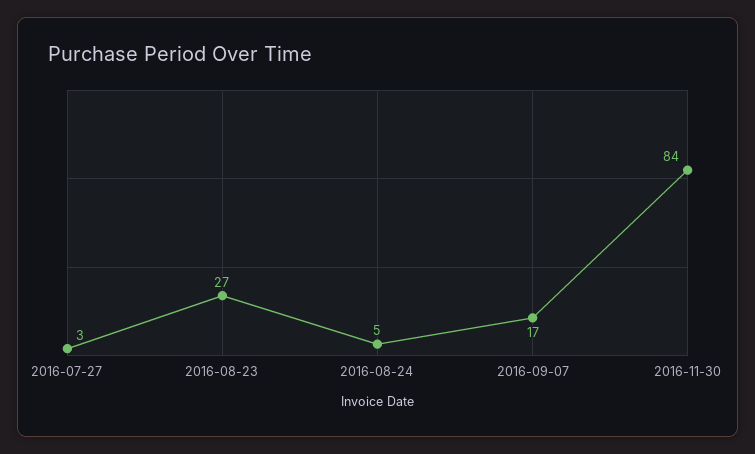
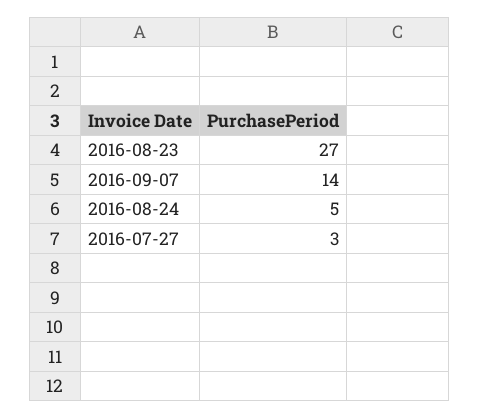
  {
    "2016-07-27": 3,
    "2016-08-23": 27,
    "2016-08-24": 5,
-   "2016-09-07": 17,
+   "2016-09-07": 14
-   "2016-11-30": 84
  }

